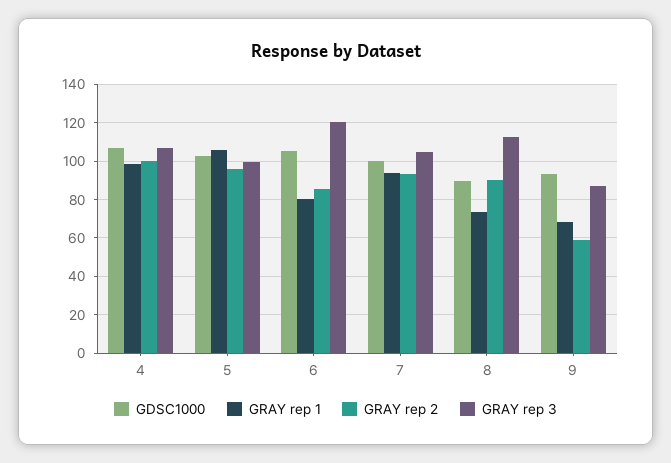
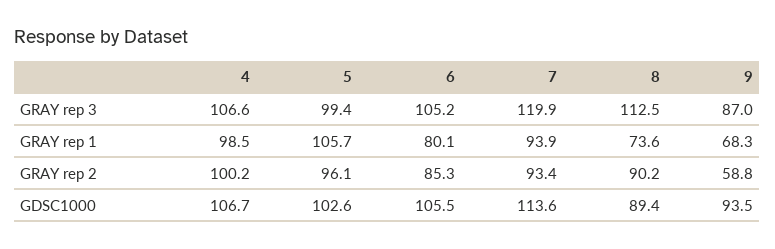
  {
    "GDSC1000": {
      "4": 106.7,
      "5": 102.6,
      "6": 105.5,
-     "7": 100,
+     "7": 113.6,
      "8": 89.4,
      "9": 93.5
    },
    "GRAY rep 1": {
      "4": 98.5,
      "5": 105.7,
      "6": 80.1,
      "7": 93.9,
      "8": 73.6,
      "9": 68.3
    },
    "GRAY rep 2": {
      "4": 100.2,
      "5": 96.1,
      "6": 85.3,
      "7": 93.4,
      "8": 90.2,
      "9": 58.8
    },
    "GRAY rep 3": {
      "4": 106.6,
      "5": 99.4,
-     "6": 120,
+     "6": 105.2,
-     "7": 105,
+     "7": 119.9,
      "8": 112.5,
      "9": 87
    }
  }

